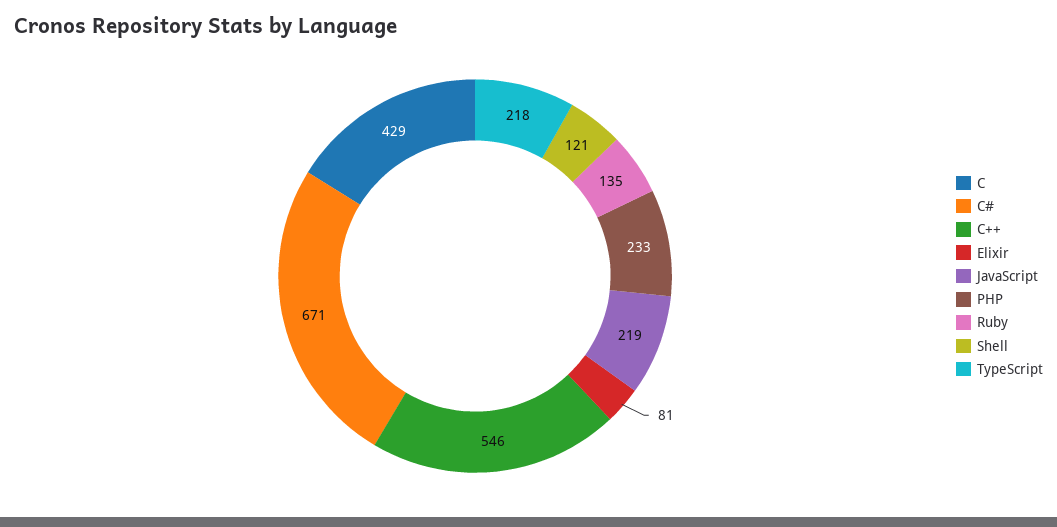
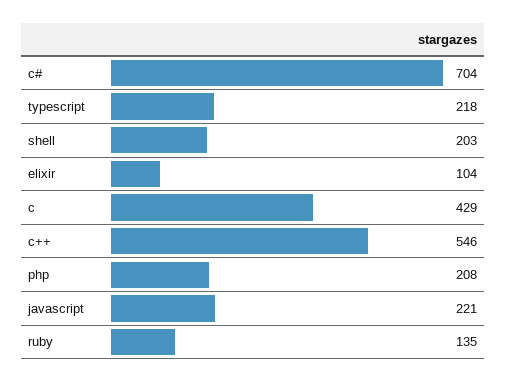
  {
    "C": 429,
-   "C#": 671,
+   "C#": 704,
    "C++": 546,
-   "Elixir": 81,
+   "Elixir": 104,
-   "JavaScript": 219,
+   "JavaScript": 221,
-   "PHP": 233,
+   "PHP": 208,
    "Ruby": 135,
-   "Shell": 121,
+   "Shell": 203,
    "TypeScript": 218
  }

